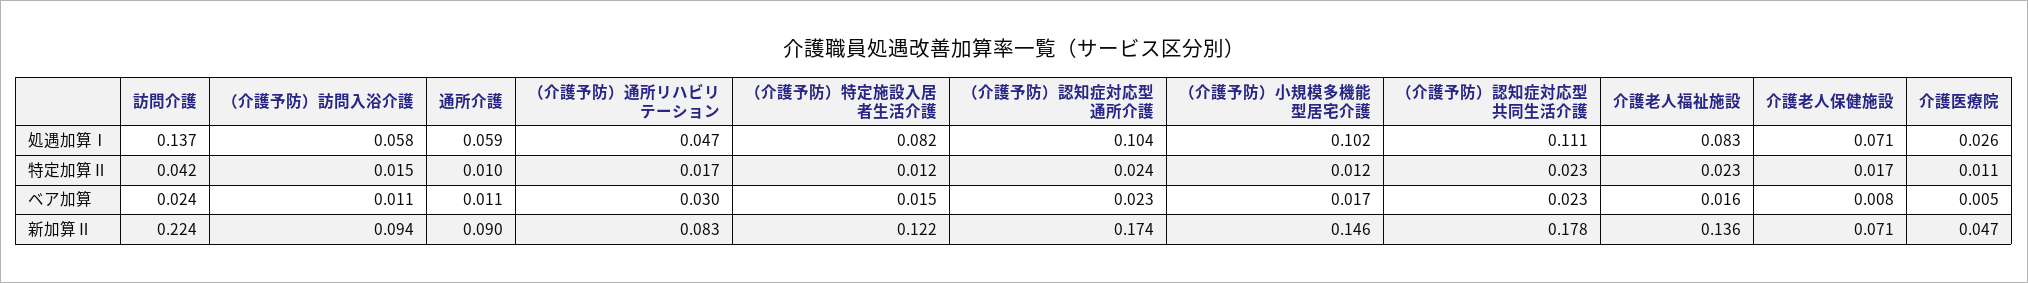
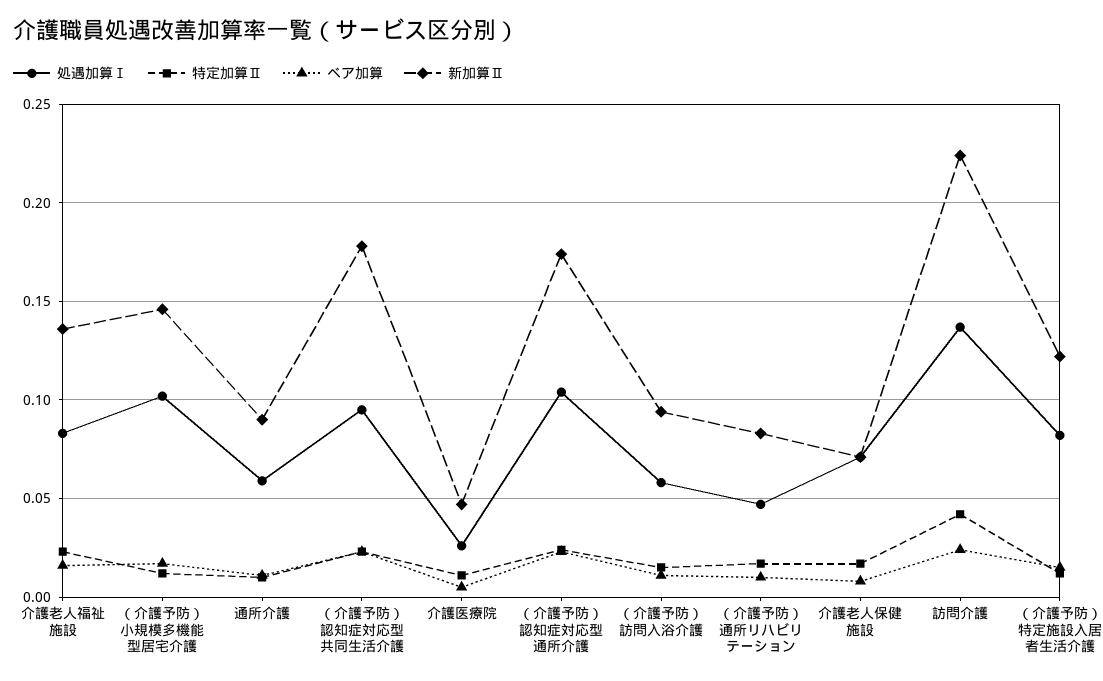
  {
    "処遇加算Ⅰ": {
      "訪問介護": 0.137,
      "（介護予防）訪問入浴介護": 0.058,
      "通所介護": 0.059,
      "（介護予防）通所リハビリテーション": 0.047,
      "（介護予防）特定施設入居者生活介護": 0.082,
      "（介護予防）認知症対応型通所介護": 0.104,
      "（介護予防）小規模多機能型居宅介護": 0.102,
-     "（介護予防）認知症対応型共同生活介護": 0.111,
+     "（介護予防）認知症対応型共同生活介護": 0.095,
      "介護老人福祉施設": 0.083,
      "介護老人保健施設": 0.071,
      "介護医療院": 0.026
    },
    "特定加算Ⅱ": {
      "訪問介護": 0.042,
      "（介護予防）訪問入浴介護": 0.015,
      "通所介護": 0.01,
      "（介護予防）通所リハビリテーション": 0.017,
      "（介護予防）特定施設入居者生活介護": 0.012,
      "（介護予防）認知症対応型通所介護": 0.024,
      "（介護予防）小規模多機能型居宅介護": 0.012,
      "（介護予防）認知症対応型共同生活介護": 0.023,
      "介護老人福祉施設": 0.023,
      "介護老人保健施設": 0.017,
      "介護医療院": 0.011
    },
    "ベア加算": {
      "訪問介護": 0.024,
      "（介護予防）訪問入浴介護": 0.011,
      "通所介護": 0.011,
-     "（介護予防）通所リハビリテーション": 0.03,
+     "（介護予防）通所リハビリテーション": 0.01,
      "（介護予防）特定施設入居者生活介護": 0.015,
      "（介護予防）認知症対応型通所介護": 0.023,
      "（介護予防）小規模多機能型居宅介護": 0.017,
      "（介護予防）認知症対応型共同生活介護": 0.023,
      "介護老人福祉施設": 0.016,
      "介護老人保健施設": 0.008,
      "介護医療院": 0.005
    },
    "新加算Ⅱ": {
      "訪問介護": 0.224,
      "（介護予防）訪問入浴介護": 0.094,
      "通所介護": 0.09,
      "（介護予防）通所リハビリテーション": 0.083,
      "（介護予防）特定施設入居者生活介護": 0.122,
      "（介護予防）認知症対応型通所介護": 0.174,
      "（介護予防）小規模多機能型居宅介護": 0.146,
      "（介護予防）認知症対応型共同生活介護": 0.178,
      "介護老人福祉施設": 0.136,
      "介護老人保健施設": 0.071,
      "介護医療院": 0.047
    }
  }

